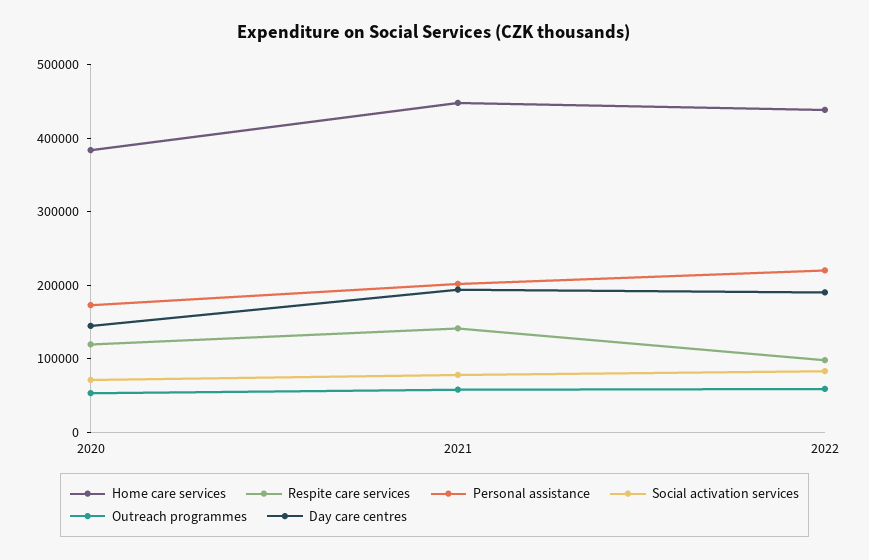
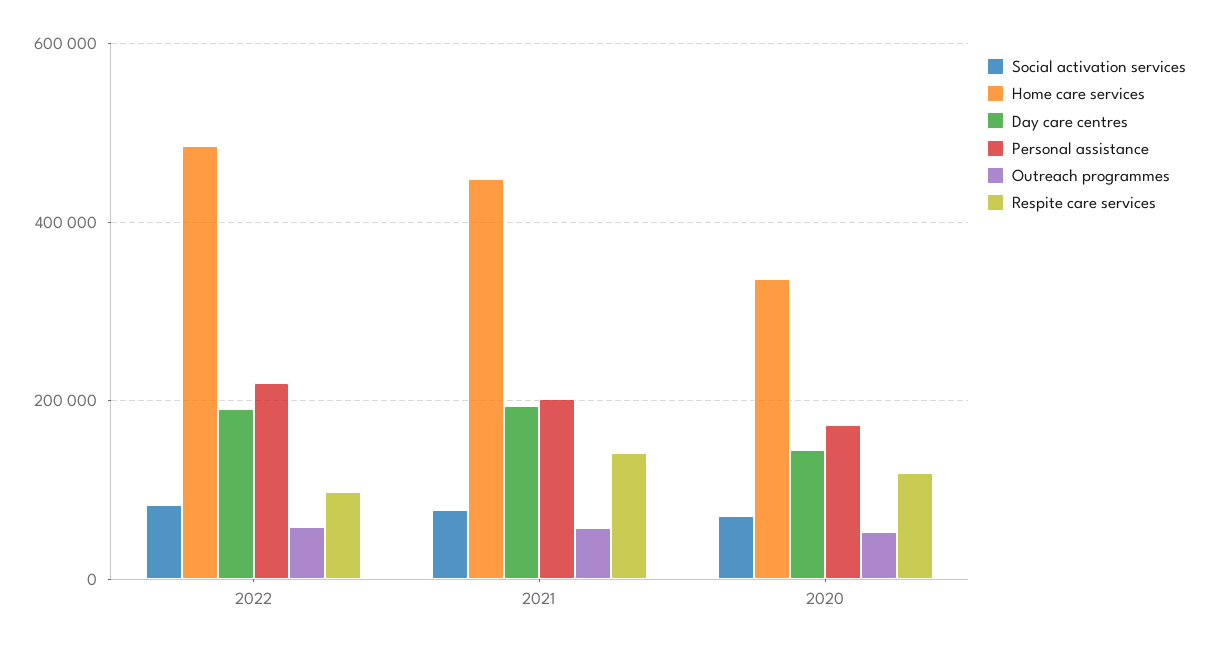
  {
    "Home care services": {
-     "2020": 380000,
+     "2020": 340000,
      "2021": 440000,
-     "2022": 440000
+     "2022": 480000
    },
    "Respite care services": {
      "2020": 120000,
      "2021": 140000,
      "2022": 100000
    },
    "Personal assistance": {
      "2020": 180000,
      "2021": 200000,
      "2022": 220000
    },
    "Social activation services": {
      "2020": 80000,
      "2021": 80000,
      "2022": 80000
    },
    "Outreach programmes": {
      "2020": 60000,
      "2021": 60000,
      "2022": 60000
    },
    "Day care centres": {
      "2020": 140000,
      "2021": 200000,
      "2022": 200000
    }
  }

